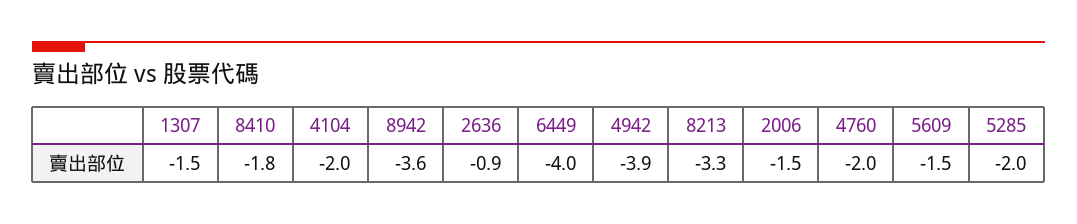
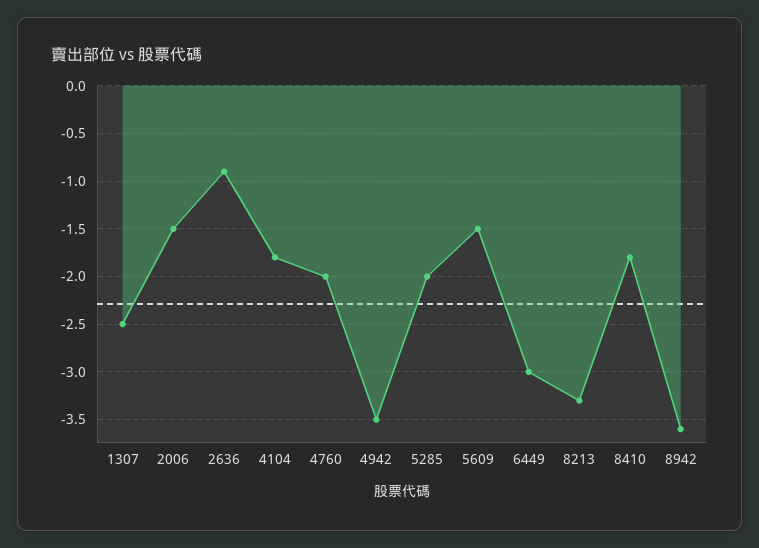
  {
-   "1307": -1.5,
+   "1307": -2.5,
    "8410": -1.8,
-   "4104": -2,
+   "4104": -1.8,
    "8942": -3.6,
    "2636": -0.9,
-   "6449": -4,
+   "6449": -3,
-   "4942": -3.9,
+   "4942": -3.5,
    "8213": -3.3,
    "2006": -1.5,
    "4760": -2,
    "5609": -1.5,
    "5285": -2
  }

